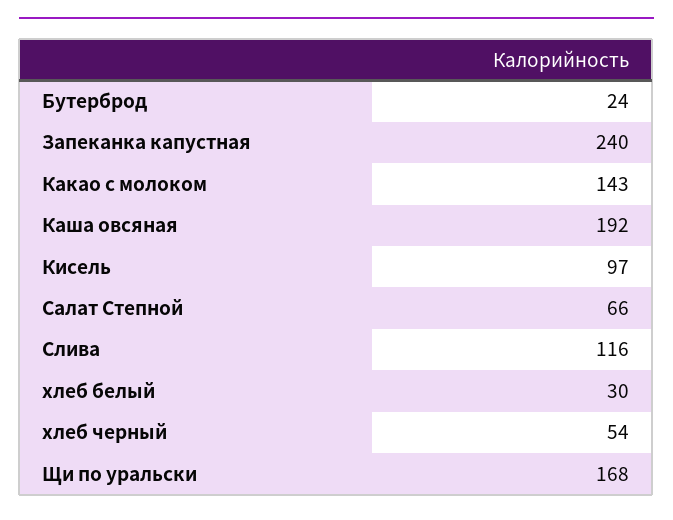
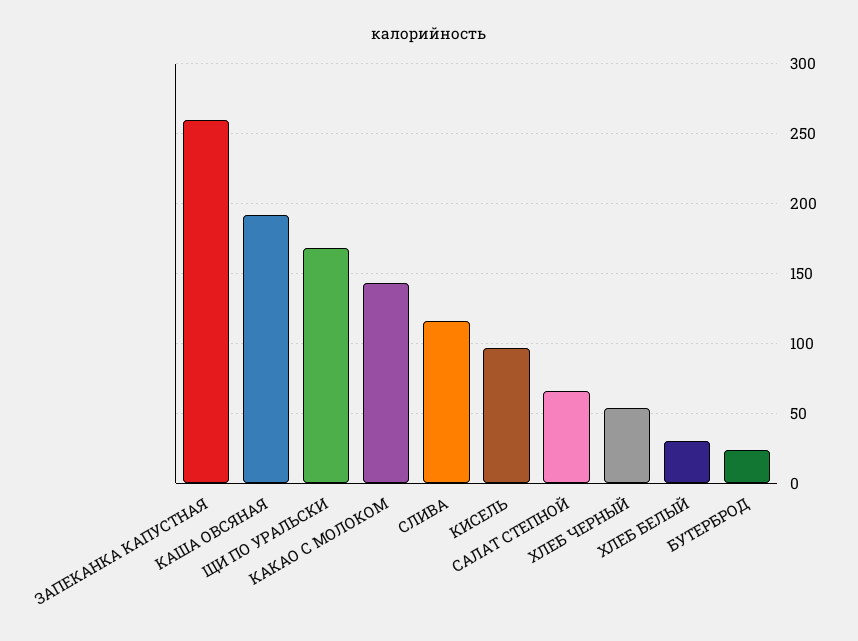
  {
    "Бутерброд": 24,
-   "Запеканка капустная": 240,
+   "Запеканка капустная": 260,
    "Какао с молоком": 143,
    "Каша овсяная": 192,
    "Кисель": 97,
    "Салат Степной": 66,
    "Слива": 116,
    "хлеб белый": 30,
    "хлеб черный": 54,
    "Щи по уральски": 168
  }

